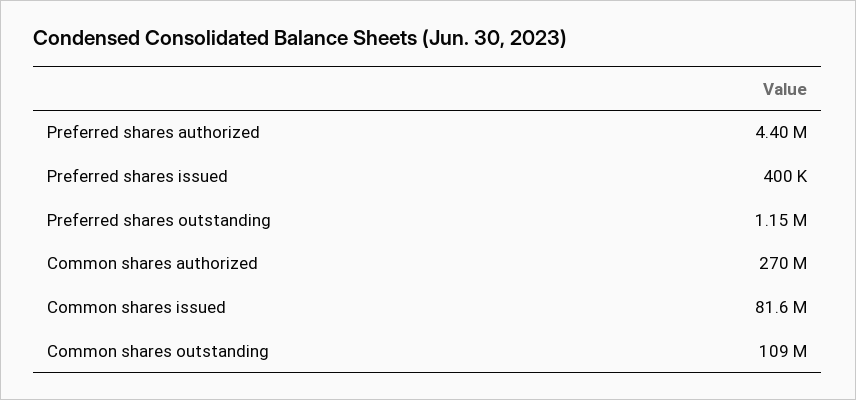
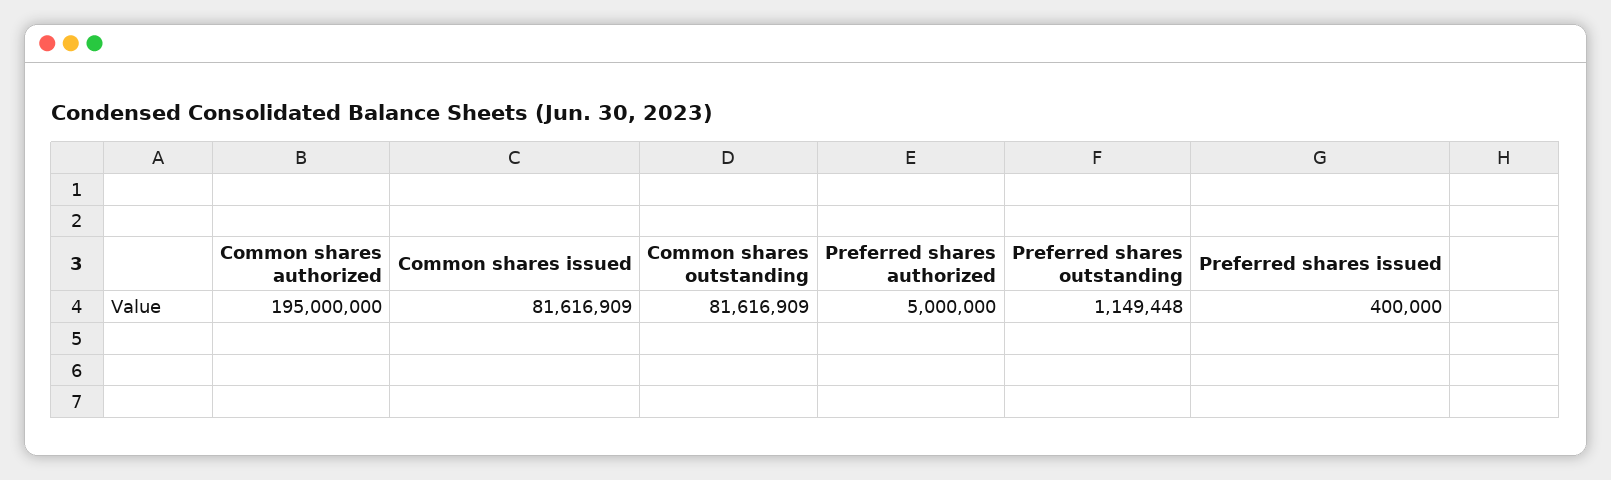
  {
-   "Preferred shares authorized": 4400000,
+   "Preferred shares authorized": 5000000,
    "Preferred shares issued": 400000,
    "Preferred shares outstanding": 1149448,
-   "Common shares authorized": 270000000,
+   "Common shares authorized": 195000000,
    "Common shares issued": 81616909,
-   "Common shares outstanding": 109000000
+   "Common shares outstanding": 81616909
  }

